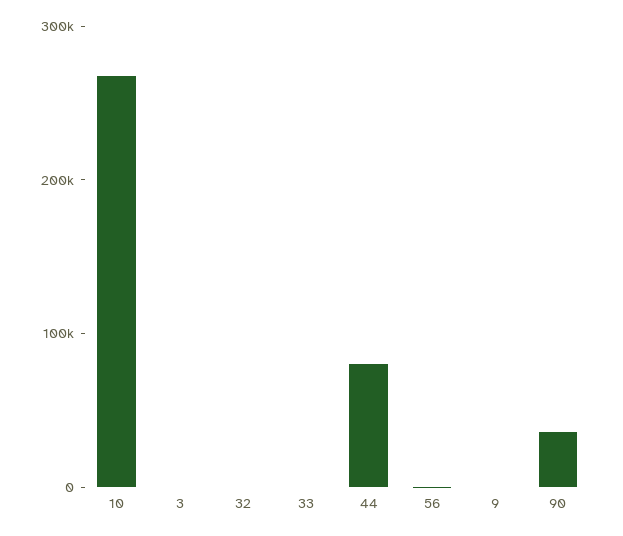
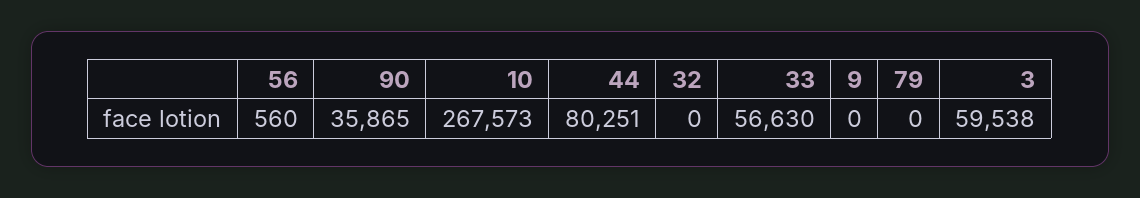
  {
    "10": 267573,
-   "3": 0,
+   "3": 59538,
    "32": 0,
-   "33": 0,
+   "33": 56630,
    "44": 80251,
    "56": 560,
    "9": 0,
-   "90": 35865
+   "90": 35865,
+   "79": 0
  }

